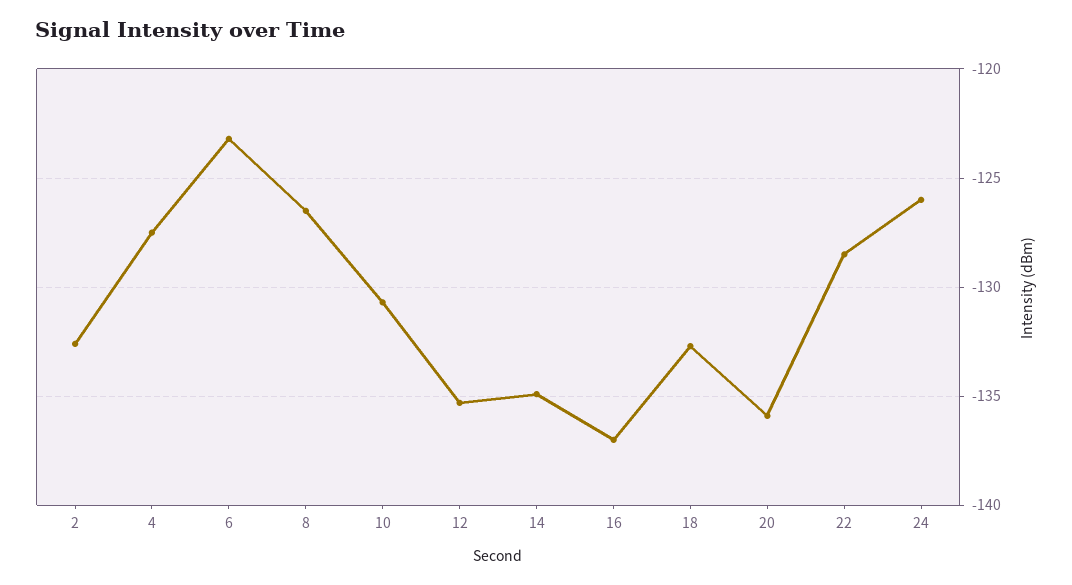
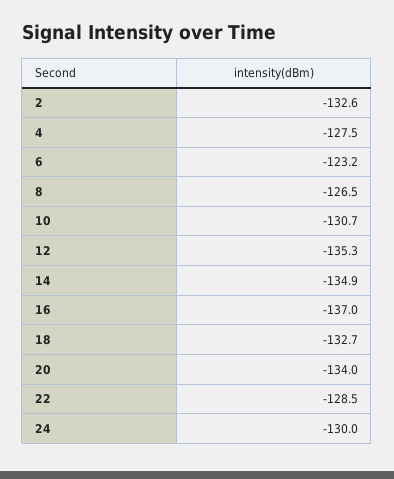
  {
    "2": -132.6,
    "4": -127.5,
    "6": -123.2,
    "8": -126.5,
    "10": -130.7,
    "12": -135.3,
    "14": -134.9,
    "16": -137,
    "18": -132.7,
-   "20": -136,
+   "20": -134,
    "22": -128.5,
-   "24": -126
+   "24": -130
  }

